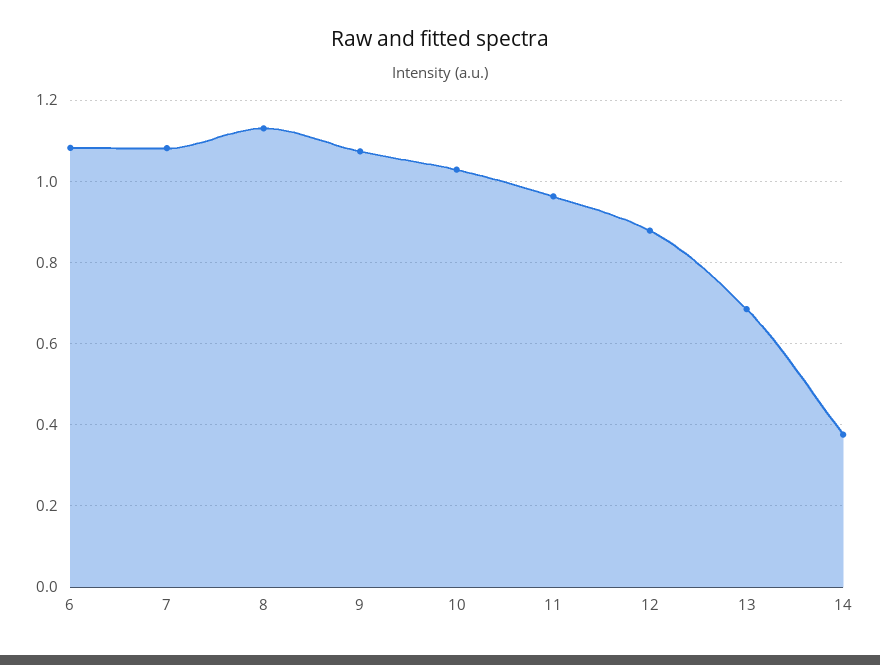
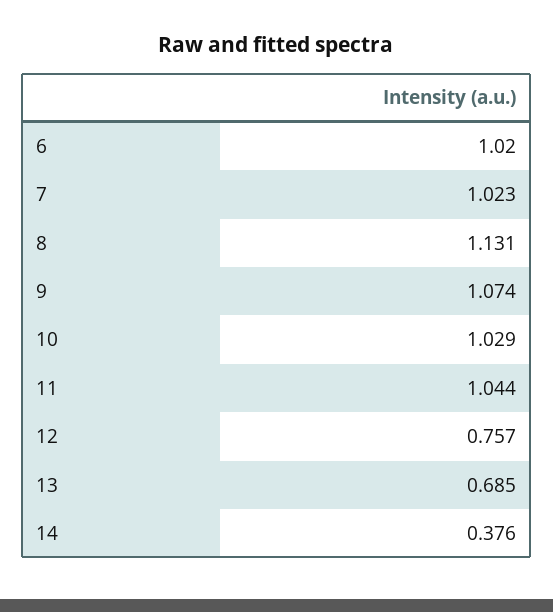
  {
-   "6": 1.08,
+   "6": 1.02,
-   "7": 1.08,
+   "7": 1.023,
    "8": 1.131,
    "9": 1.074,
    "10": 1.029,
-   "11": 0.96,
+   "11": 1.044,
-   "12": 0.88,
+   "12": 0.757,
    "13": 0.685,
    "14": 0.376
  }

